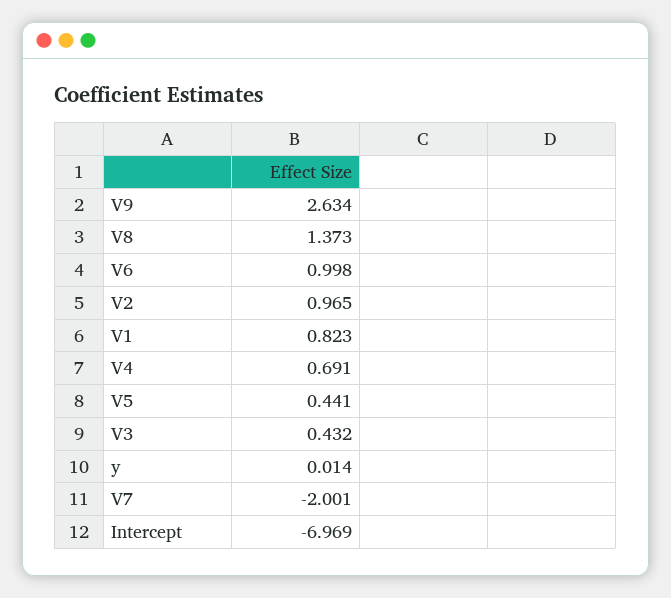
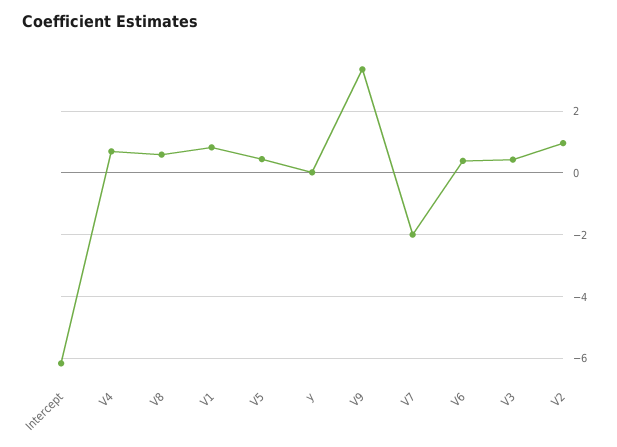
  {
-   "V9": 2.634,
+   "V9": 3.4,
-   "V8": 1.373,
+   "V8": 0.6,
-   "V6": 0.998,
+   "V6": 0.4,
    "V2": 0.965,
    "V1": 0.823,
    "V4": 0.691,
    "V5": 0.441,
    "V3": 0.432,
    "y": 0.014,
    "V7": -2.001,
-   "Intercept": -6.969
+   "Intercept": -6.2
  }

